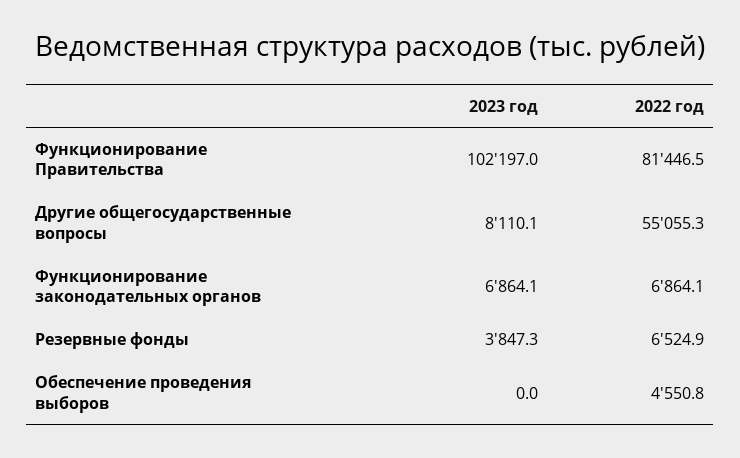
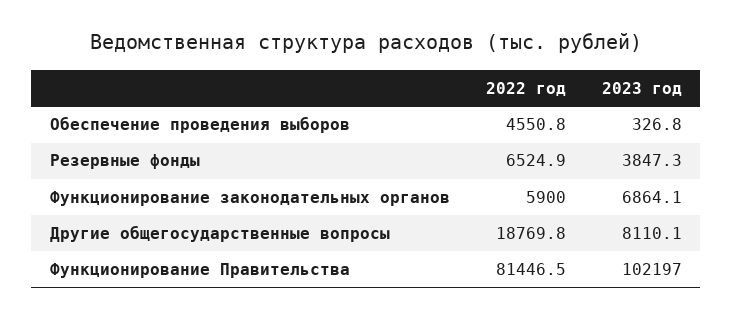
  {
    "2023 год": {
      "Функционирование Правительства": 102197,
      "Другие общегосударственные вопросы": 8110.1,
      "Функционирование законодательных органов": 6864.1,
      "Резервные фонды": 3847.3,
-     "Обеспечение проведения выборов": 0
+     "Обеспечение проведения выборов": 326.8
    },
    "2022 год": {
      "Функционирование Правительства": 81446.5,
-     "Другие общегосударственные вопросы": 55055.3,
+     "Другие общегосударственные вопросы": 18769.8,
-     "Функционирование законодательных органов": 6864.1,
+     "Функционирование законодательных органов": 5900,
      "Резервные фонды": 6524.9,
      "Обеспечение проведения выборов": 4550.8
    }
  }

